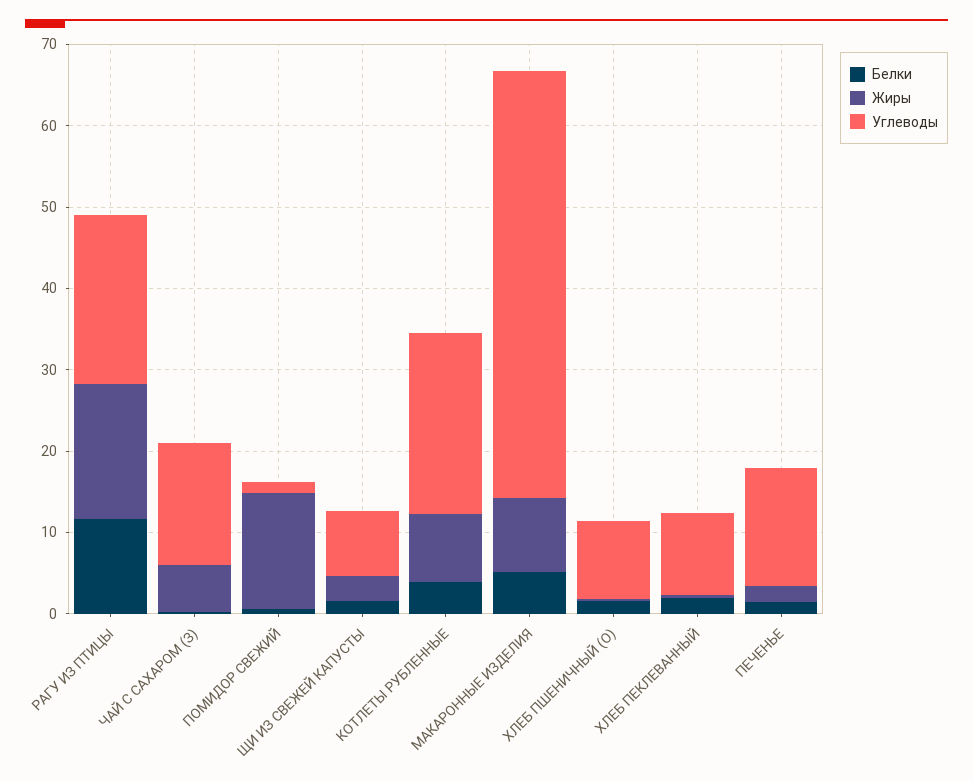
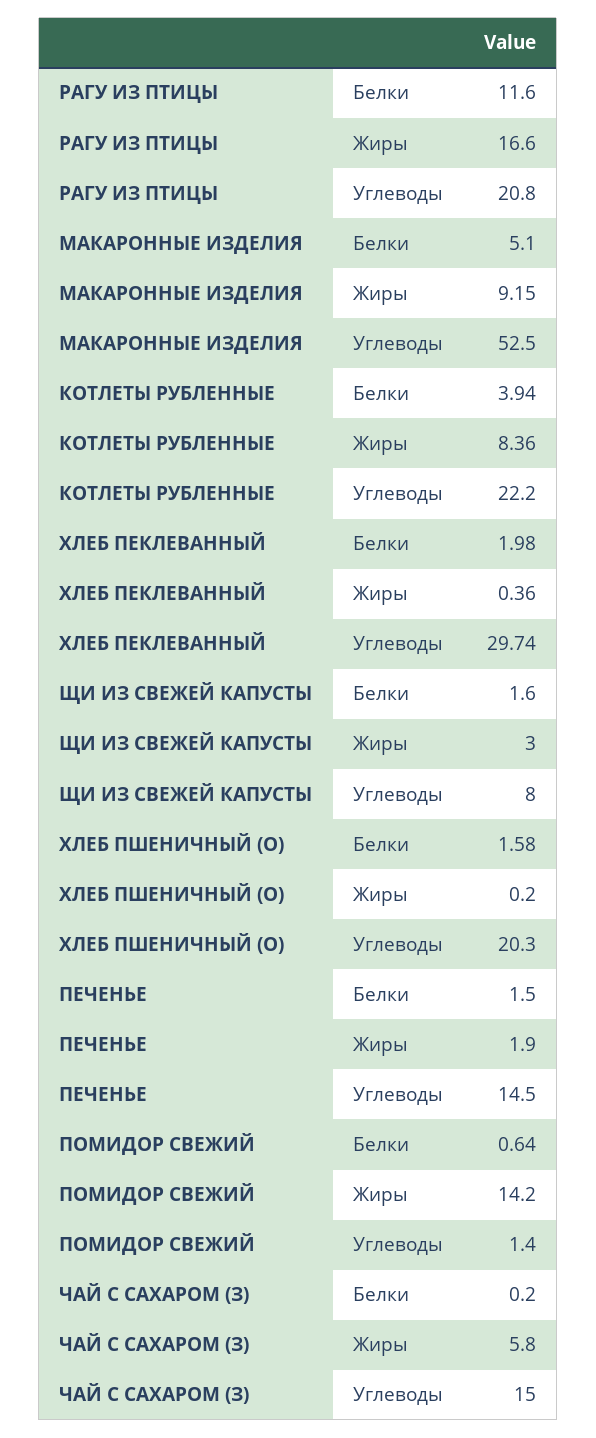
  {
    "Белки": {
      "РАГУ ИЗ ПТИЦЫ": 11.6,
      "ЧАЙ С САХАРОМ (З)": 0.2,
      "ПОМИДОР СВЕЖИЙ": 0.64,
      "ЩИ ИЗ СВЕЖЕЙ КАПУСТЫ": 1.6,
      "КОТЛЕТЫ РУБЛЕННЫЕ": 3.94,
      "МАКАРОННЫЕ ИЗДЕЛИЯ": 5.1,
      "ХЛЕБ ПШЕНИЧНЫЙ (О)": 1.58,
      "ХЛЕБ ПЕКЛЕВАННЫЙ": 1.98,
      "ПЕЧЕНЬЕ": 1.5
    },
    "Жиры": {
      "РАГУ ИЗ ПТИЦЫ": 16.6,
      "ЧАЙ С САХАРОМ (З)": 5.8,
      "ПОМИДОР СВЕЖИЙ": 14.2,
      "ЩИ ИЗ СВЕЖЕЙ КАПУСТЫ": 3,
      "КОТЛЕТЫ РУБЛЕННЫЕ": 8.36,
      "МАКАРОННЫЕ ИЗДЕЛИЯ": 9.15,
      "ХЛЕБ ПШЕНИЧНЫЙ (О)": 0.2,
      "ХЛЕБ ПЕКЛЕВАННЫЙ": 0.36,
      "ПЕЧЕНЬЕ": 1.9
    },
    "Углеводы": {
      "РАГУ ИЗ ПТИЦЫ": 20.8,
      "ЧАЙ С САХАРОМ (З)": 15,
      "ПОМИДОР СВЕЖИЙ": 1.4,
      "ЩИ ИЗ СВЕЖЕЙ КАПУСТЫ": 8,
      "КОТЛЕТЫ РУБЛЕННЫЕ": 22.2,
      "МАКАРОННЫЕ ИЗДЕЛИЯ": 52.5,
-     "ХЛЕБ ПШЕНИЧНЫЙ (О)": 10,
+     "ХЛЕБ ПШЕНИЧНЫЙ (О)": 20.3,
-     "ХЛЕБ ПЕКЛЕВАННЫЙ": 10,
+     "ХЛЕБ ПЕКЛЕВАННЫЙ": 29.74,
      "ПЕЧЕНЬЕ": 14.5
    }
  }

